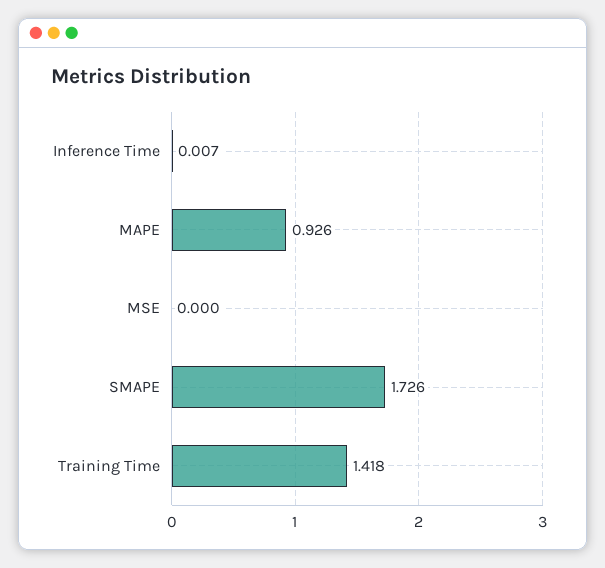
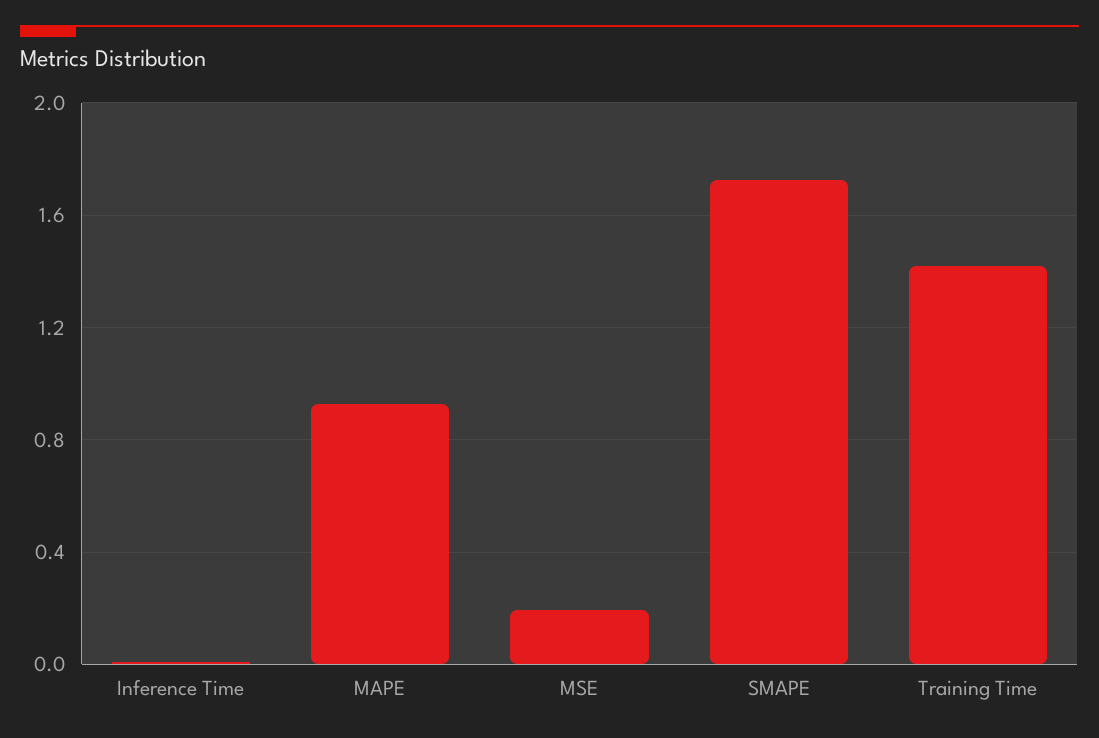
  {
    "Inference Time": 0.007,
    "MAPE": 0.926,
-   "MSE": 0,
+   "MSE": 0.2,
    "SMAPE": 1.726,
    "Training Time": 1.418
  }

